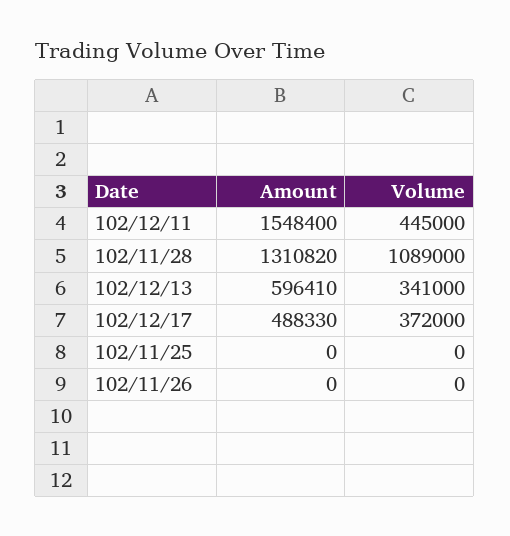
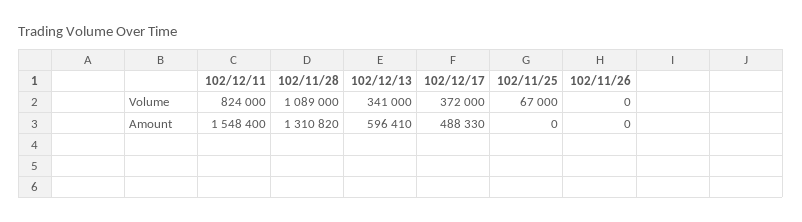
  {
    "Amount": {
      "102/12/11": 1548400,
      "102/11/28": 1310820,
      "102/12/13": 596410,
      "102/12/17": 488330,
      "102/11/25": 0,
      "102/11/26": 0
    },
    "Volume": {
-     "102/12/11": 445000,
+     "102/12/11": 824000,
      "102/11/28": 1089000,
      "102/12/13": 341000,
      "102/12/17": 372000,
-     "102/11/25": 0,
+     "102/11/25": 67000,
      "102/11/26": 0
    }
  }

